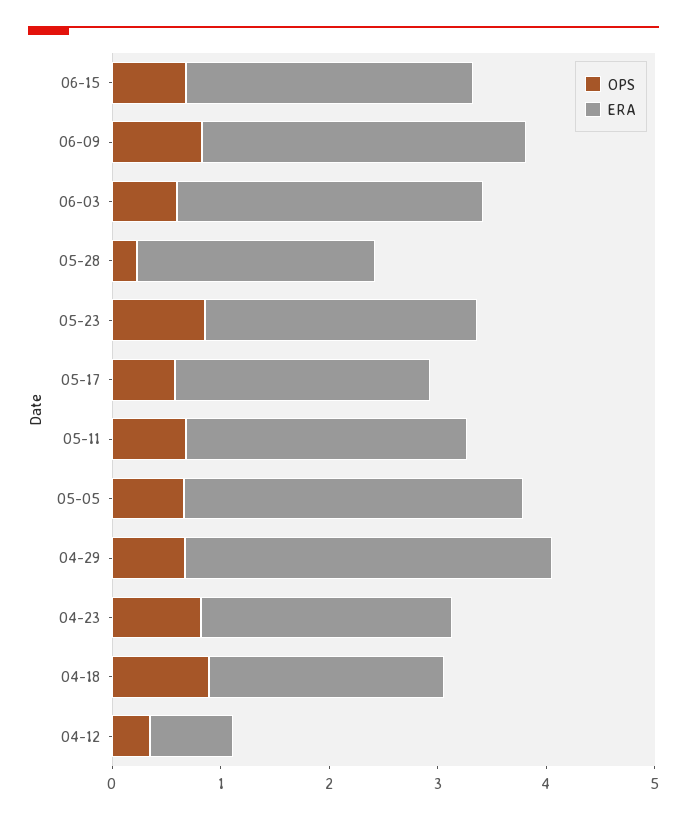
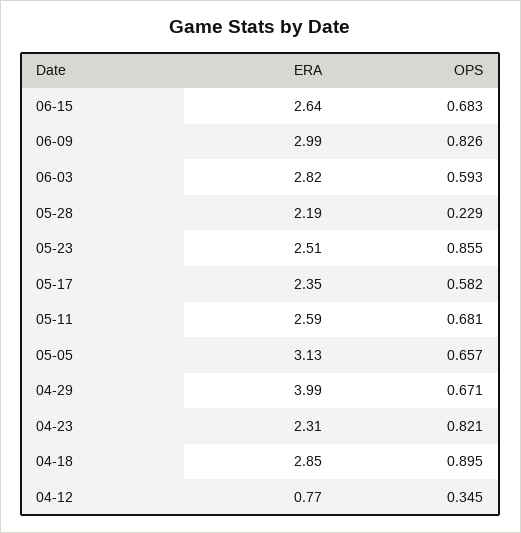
  {
    "OPS": {
      "06-15": 0.683,
      "06-09": 0.826,
      "06-03": 0.593,
      "05-28": 0.229,
      "05-23": 0.855,
      "05-17": 0.582,
      "05-11": 0.681,
      "05-05": 0.657,
      "04-29": 0.671,
      "04-23": 0.821,
      "04-18": 0.895,
      "04-12": 0.345
    },
    "ERA": {
      "06-15": 2.64,
      "06-09": 2.99,
      "06-03": 2.82,
      "05-28": 2.19,
      "05-23": 2.51,
      "05-17": 2.35,
      "05-11": 2.59,
      "05-05": 3.13,
-     "04-29": 3.4,
+     "04-29": 3.99,
      "04-23": 2.31,
-     "04-18": 2.2,
+     "04-18": 2.85,
      "04-12": 0.77
    }
  }

